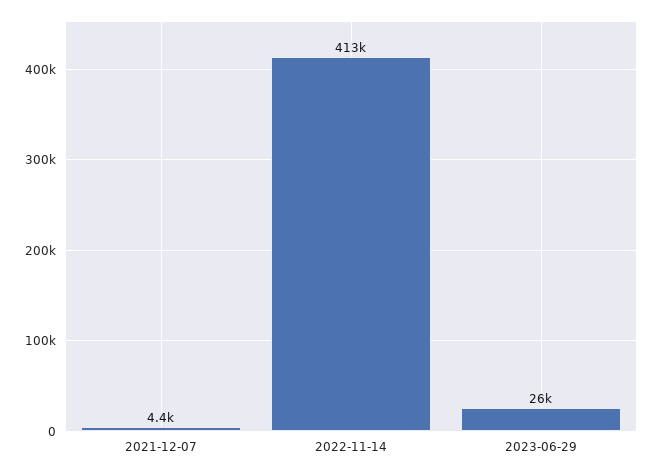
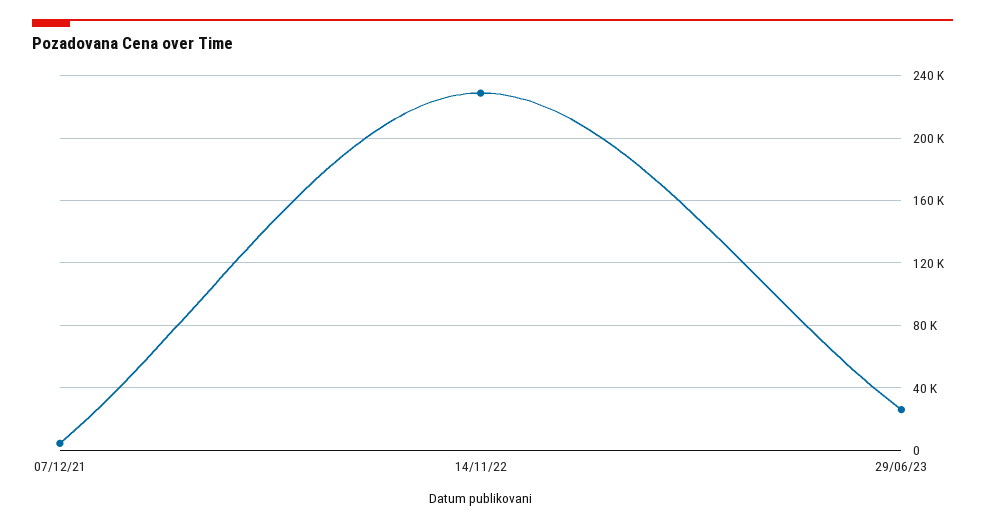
  {
    "2021-12-07": 4400,
-   "2022-11-14": 413000,
+   "2022-11-14": 230000,
    "2023-06-29": 26000
  }

